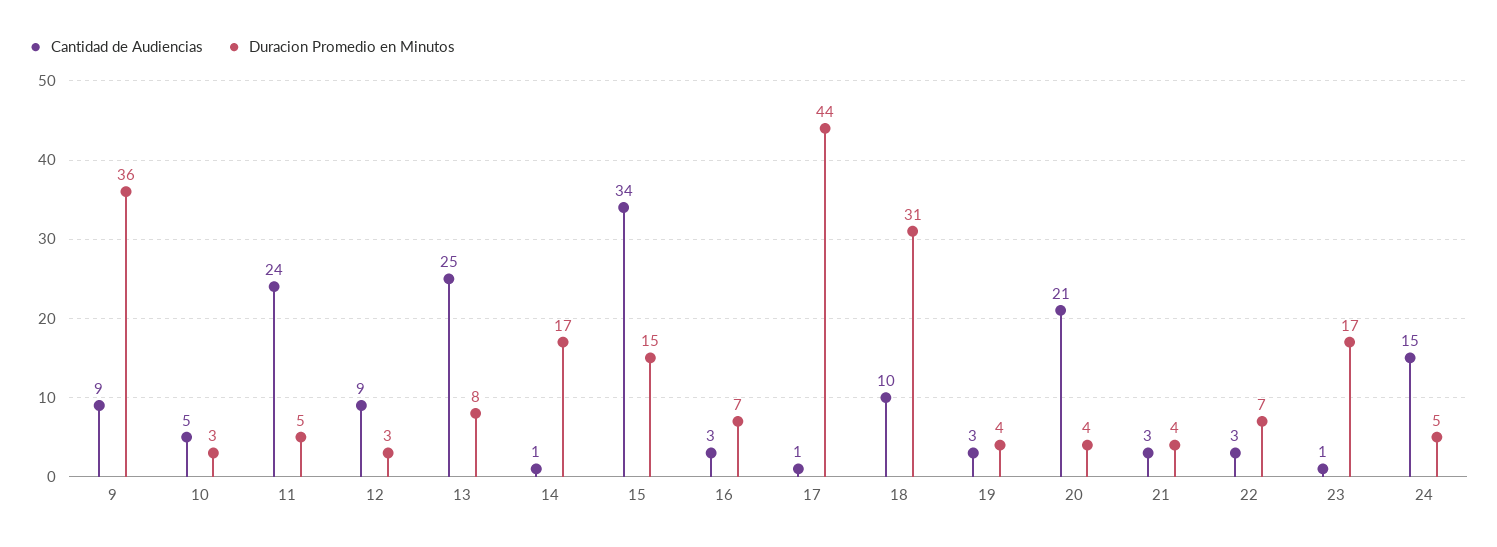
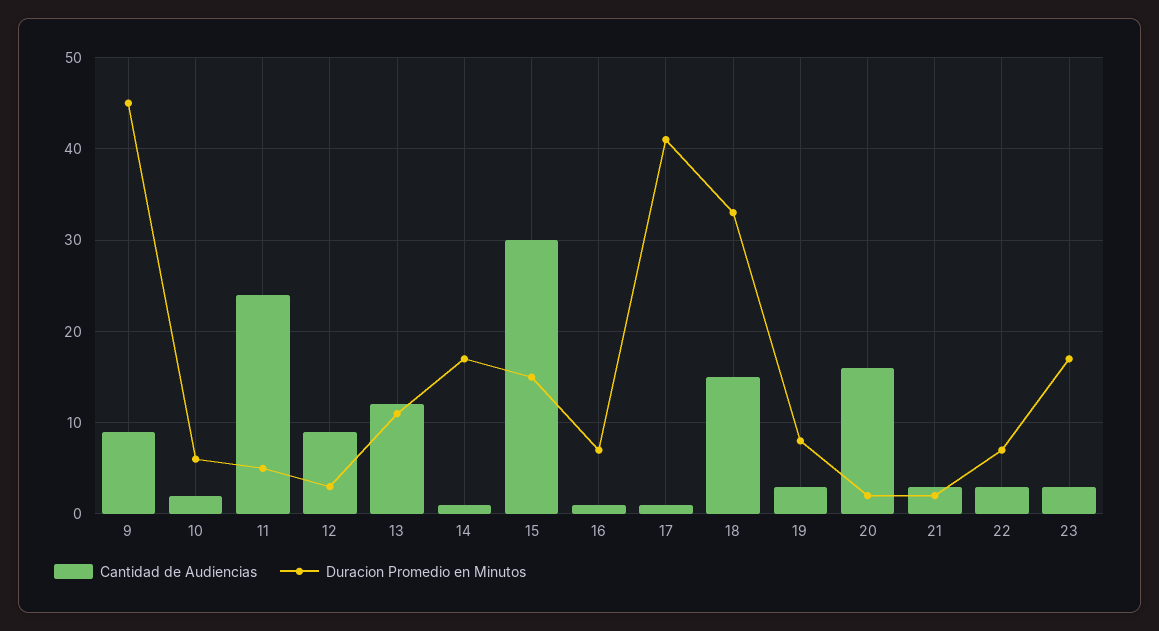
  {
    "Cantidad de Audiencias": {
      "9": 9,
-     "10": 5,
+     "10": 2,
      "11": 24,
      "12": 9,
-     "13": 25,
+     "13": 12,
      "14": 1,
-     "15": 34,
+     "15": 30,
-     "16": 3,
+     "16": 1,
      "17": 1,
-     "18": 10,
+     "18": 15,
      "19": 3,
-     "20": 21,
+     "20": 16,
      "21": 3,
      "22": 3,
-     "23": 1,
+     "23": 3
-     "24": 15
    },
    "Duracion Promedio en Minutos": {
-     "9": 36,
+     "9": 45,
-     "10": 3,
+     "10": 6,
      "11": 5,
      "12": 3,
-     "13": 8,
+     "13": 11,
      "14": 17,
      "15": 15,
      "16": 7,
-     "17": 44,
+     "17": 41,
-     "18": 31,
+     "18": 33,
-     "19": 4,
+     "19": 8,
-     "20": 4,
+     "20": 2,
-     "21": 4,
+     "21": 2,
      "22": 7,
-     "23": 17,
+     "23": 17
-     "24": 5
    }
  }

